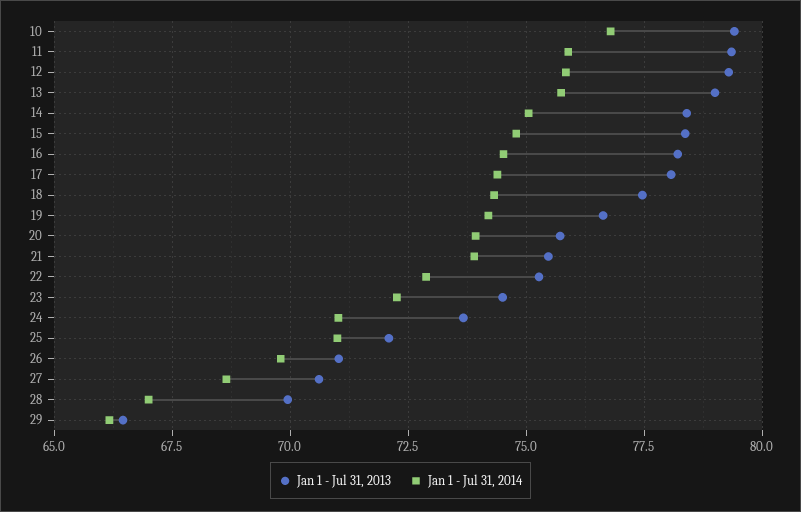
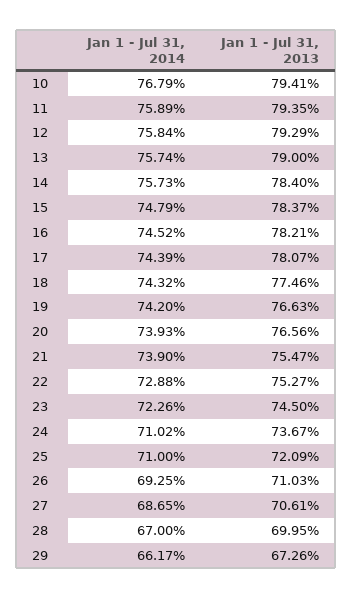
  {
    "Jan 1 - Jul 31, 2013": {
      "10": 79.41,
      "11": 79.35,
      "12": 79.29,
      "13": 79,
      "14": 78.4,
      "15": 78.37,
      "16": 78.21,
      "17": 78.07,
      "18": 77.46,
      "19": 76.63,
-     "20": 75.75,
+     "20": 76.56,
      "21": 75.47,
      "22": 75.27,
      "23": 74.5,
      "24": 73.67,
      "25": 72.09,
      "26": 71.03,
      "27": 70.61,
      "28": 69.95,
-     "29": 66.5
+     "29": 67.26
    },
    "Jan 1 - Jul 31, 2014": {
      "10": 76.79,
      "11": 75.89,
      "12": 75.84,
      "13": 75.74,
-     "14": 75,
+     "14": 75.73,
      "15": 74.79,
      "16": 74.52,
      "17": 74.39,
      "18": 74.32,
      "19": 74.2,
      "20": 73.93,
      "21": 73.9,
      "22": 72.88,
      "23": 72.26,
      "24": 71.02,
      "25": 71,
-     "26": 69.75,
+     "26": 69.25,
      "27": 68.65,
      "28": 67,
      "29": 66.17
    }
  }

